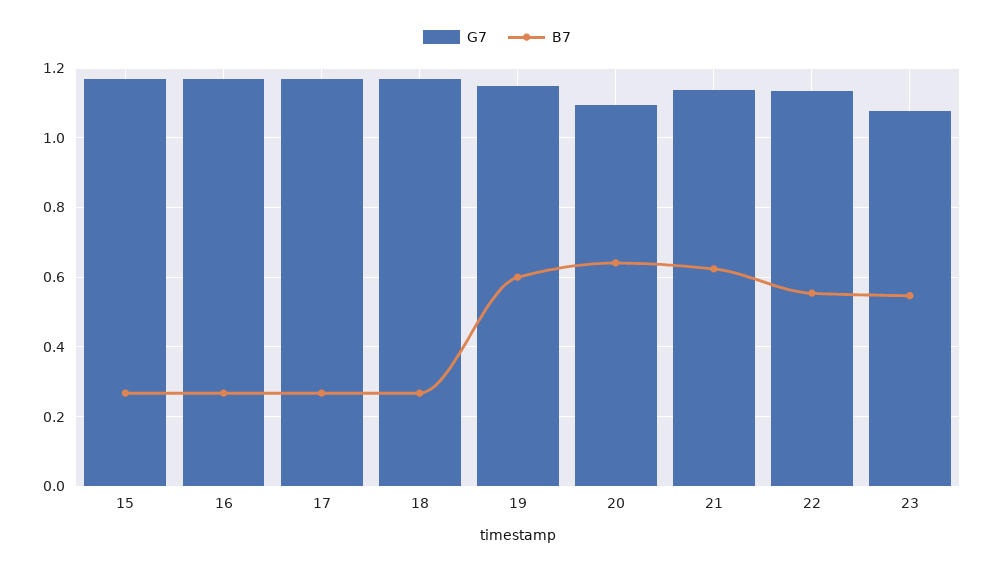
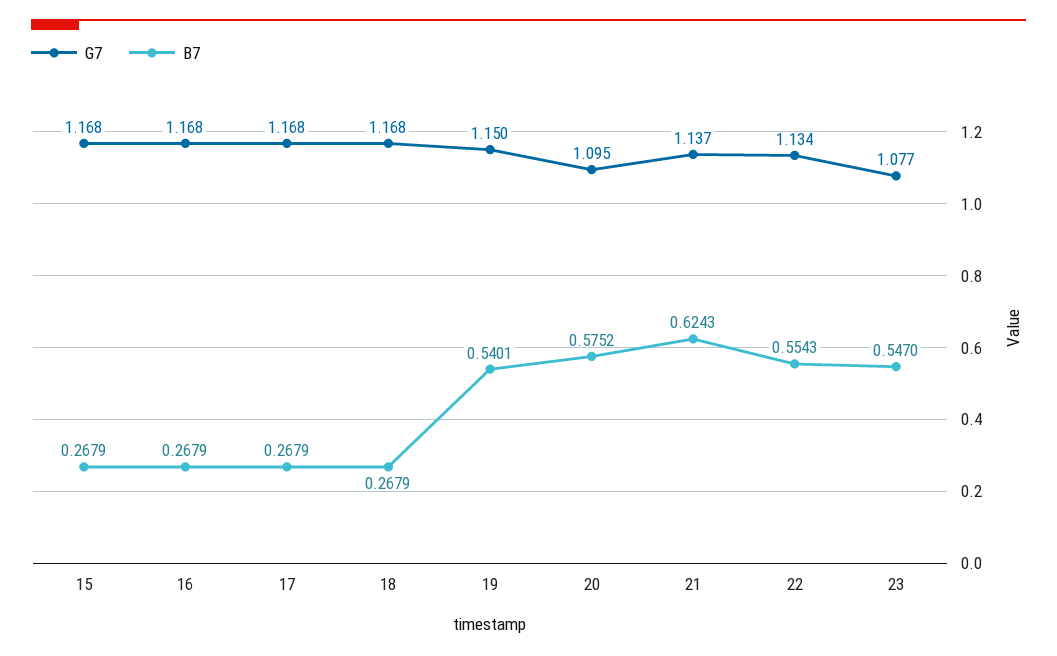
  {
    "G7": {
      "15": 1.168,
      "16": 1.168,
      "17": 1.168,
      "18": 1.168,
      "19": 1.15,
      "20": 1.095,
      "21": 1.137,
      "22": 1.134,
      "23": 1.077
    },
    "B7": {
      "15": 0.2679,
      "16": 0.2679,
      "17": 0.2679,
      "18": 0.2679,
-     "19": 0.6,
+     "19": 0.5401,
-     "20": 0.64,
+     "20": 0.5752,
      "21": 0.6243,
      "22": 0.5543,
      "23": 0.547
    }
  }

